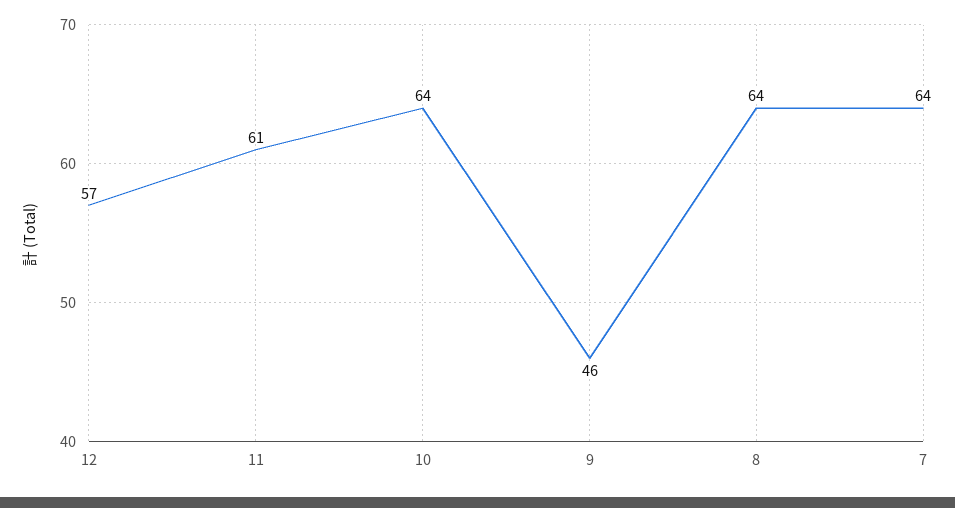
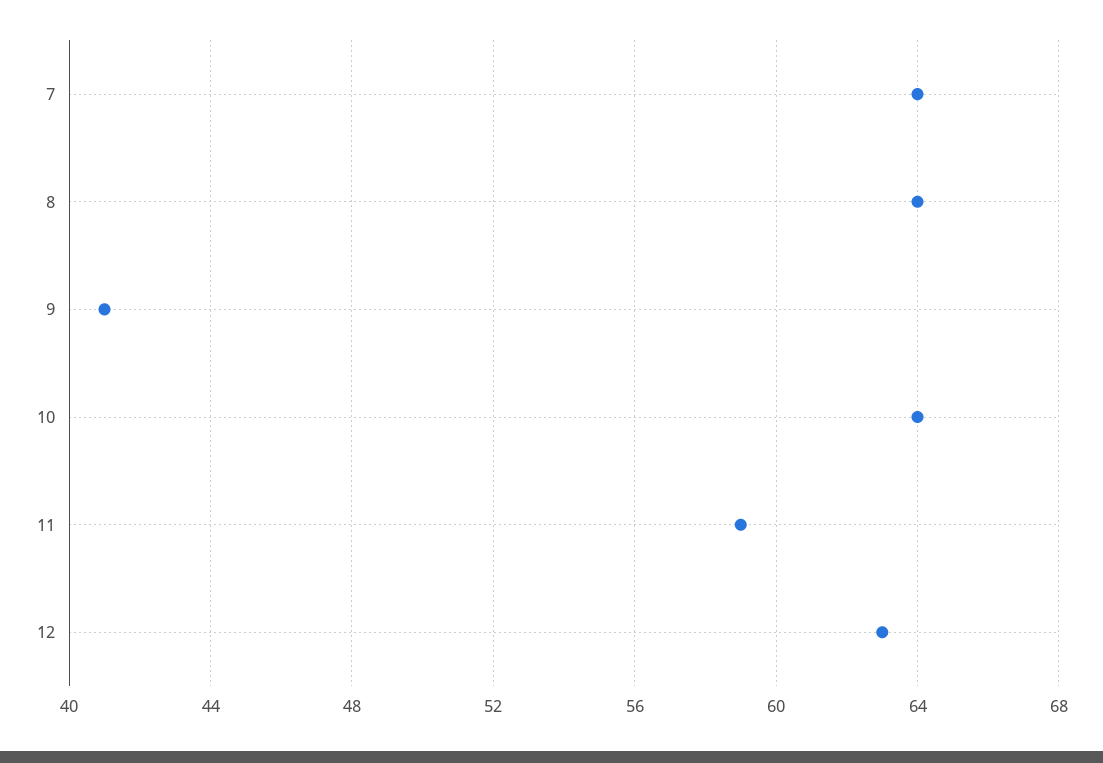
  {
-   "12": 57,
+   "12": 63,
-   "11": 61,
+   "11": 59,
    "10": 64,
-   "9": 46,
+   "9": 41,
    "8": 64,
    "7": 64
  }

